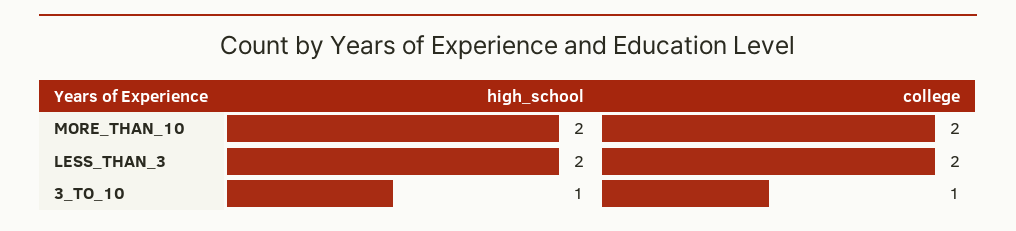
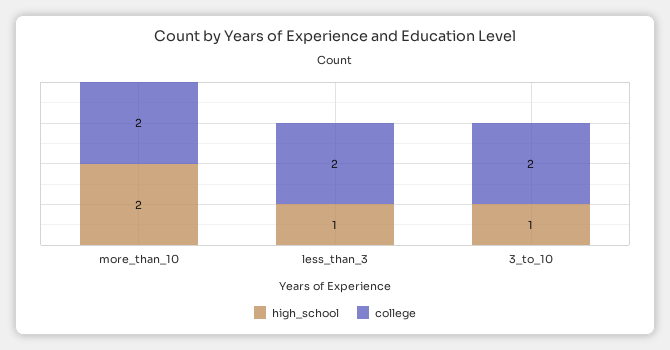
  {
    "high_school": {
      "MORE_THAN_10": 2,
-     "LESS_THAN_3": 2,
+     "LESS_THAN_3": 1,
      "3_TO_10": 1
    },
    "college": {
      "MORE_THAN_10": 2,
      "LESS_THAN_3": 2,
-     "3_TO_10": 1
+     "3_TO_10": 2
    }
  }

